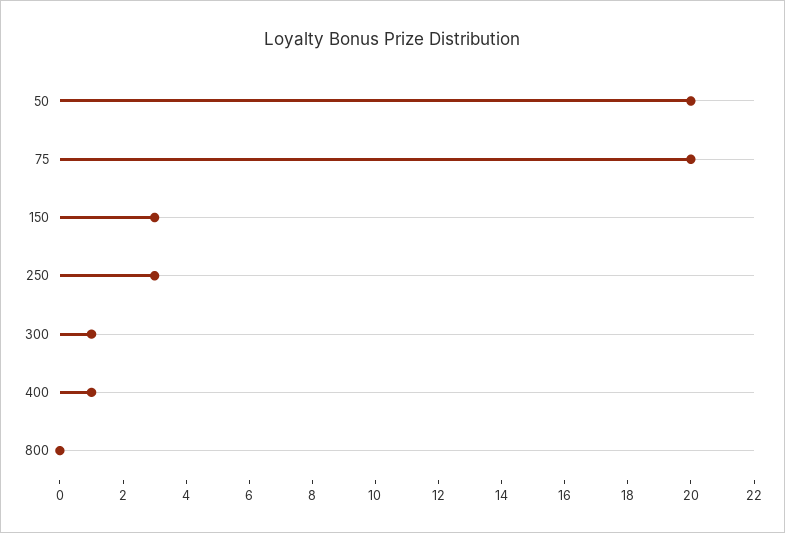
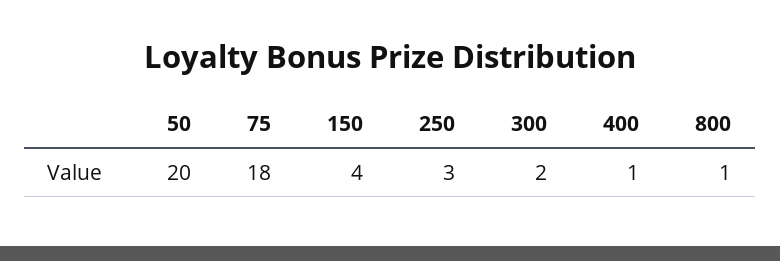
  {
    "50": 20,
-   "75": 20,
+   "75": 18,
-   "150": 3,
+   "150": 4,
    "250": 3,
-   "300": 1,
+   "300": 2,
    "400": 1,
-   "800": 0
+   "800": 1
  }

